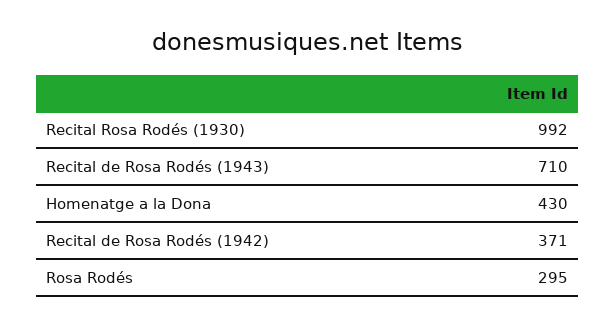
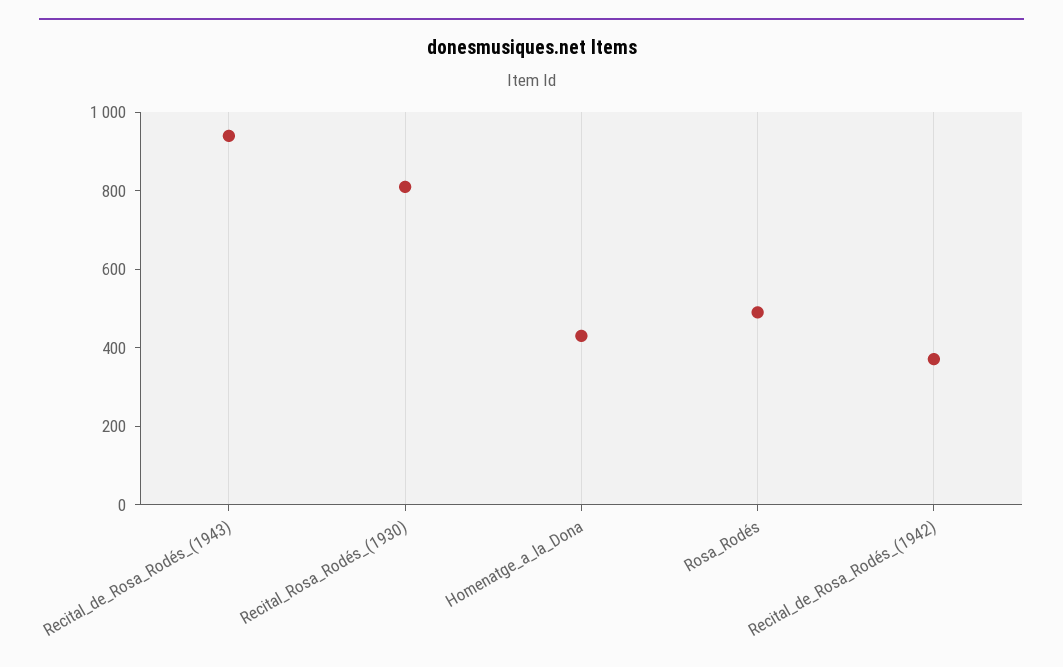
  {
-   "Recital Rosa Rodés (1930)": 992,
+   "Recital Rosa Rodés (1930)": 800,
-   "Recital de Rosa Rodés (1943)": 710,
+   "Recital de Rosa Rodés (1943)": 950,
    "Homenatge a la Dona": 430,
    "Recital de Rosa Rodés (1942)": 371,
-   "Rosa Rodés": 295
+   "Rosa Rodés": 500
  }

